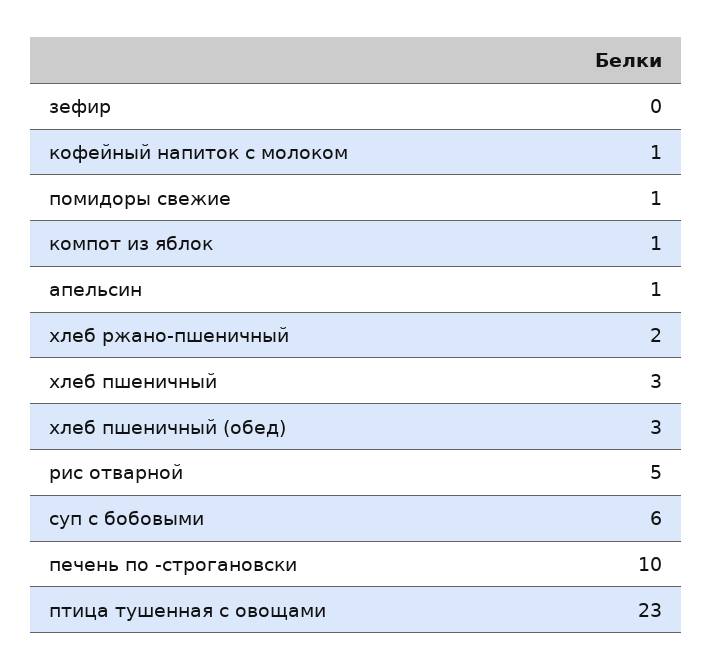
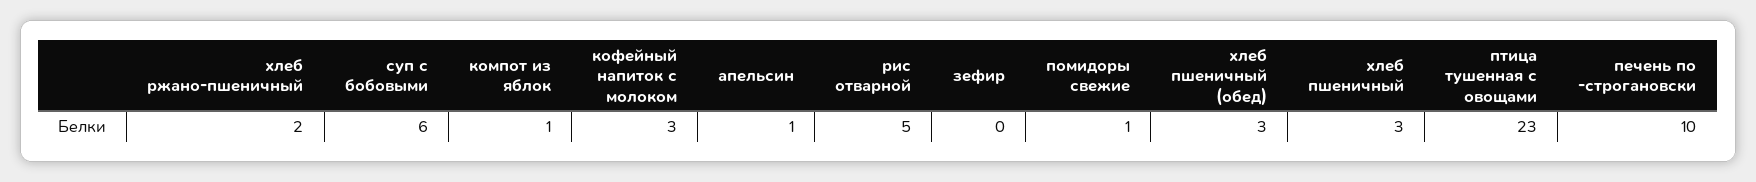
  {
    "зефир": 0,
-   "кофейный напиток с молоком": 1,
+   "кофейный напиток с молоком": 3,
    "помидоры свежие": 1,
    "компот из яблок": 1,
    "апельсин": 1,
    "хлеб ржано-пшеничный": 2,
    "хлеб пшеничный": 3,
    "хлеб пшеничный (обед)": 3,
    "рис отварной": 5,
    "суп с бобовыми": 6,
    "печень по -строгановски": 10,
    "птица тушенная с овощами": 23
  }

